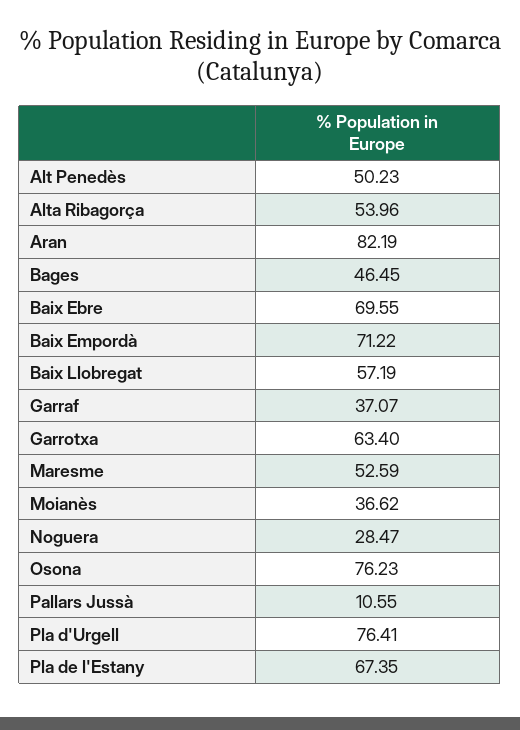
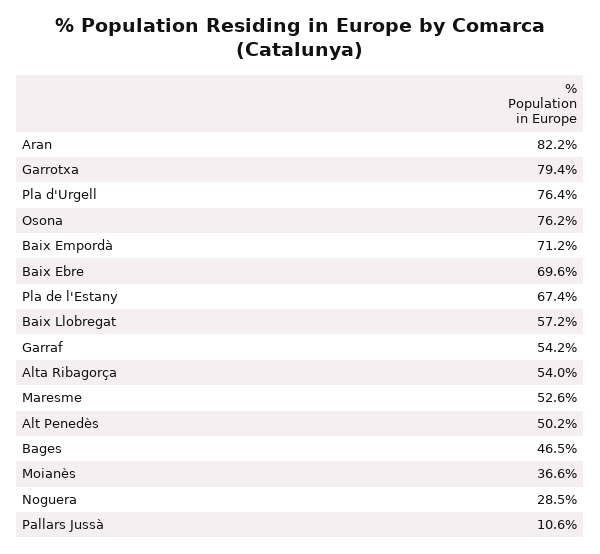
  {
    "Alt Penedès": 50.23,
    "Alta Ribagorça": 53.96,
    "Aran": 82.19,
    "Bages": 46.45,
    "Baix Ebre": 69.55,
    "Baix Empordà": 71.22,
    "Baix Llobregat": 57.19,
-   "Garraf": 37.07,
+   "Garraf": 54.2,
-   "Garrotxa": 63.4,
+   "Garrotxa": 79.4,
    "Maresme": 52.59,
    "Moianès": 36.62,
    "Noguera": 28.47,
    "Osona": 76.23,
    "Pallars Jussà": 10.55,
    "Pla d'Urgell": 76.41,
    "Pla de l'Estany": 67.35
  }

